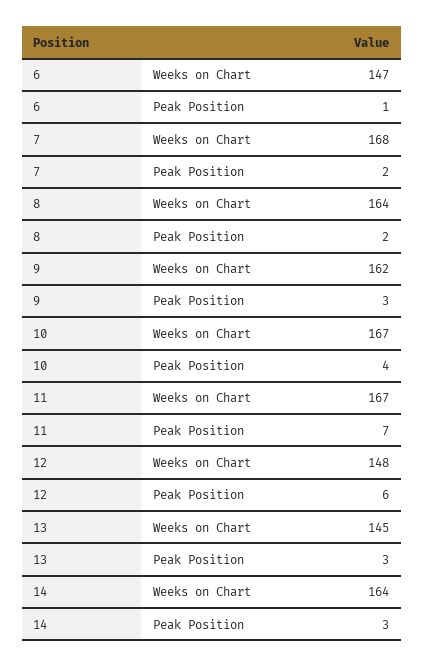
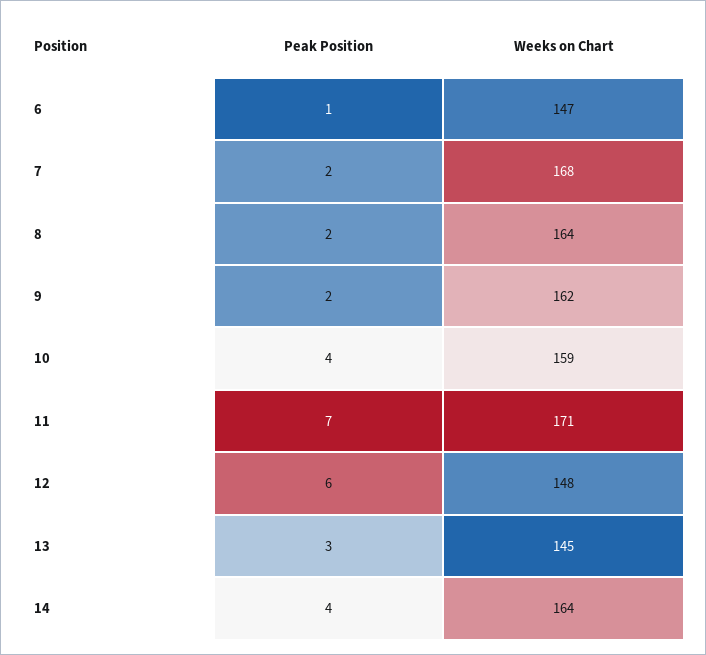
  {
    "6": {
      "Weeks on Chart": 147,
      "Peak Position": 1
    },
    "7": {
      "Weeks on Chart": 168,
      "Peak Position": 2
    },
    "8": {
      "Weeks on Chart": 164,
      "Peak Position": 2
    },
    "9": {
      "Weeks on Chart": 162,
-     "Peak Position": 3
+     "Peak Position": 2
    },
    "10": {
-     "Weeks on Chart": 167,
+     "Weeks on Chart": 159,
      "Peak Position": 4
    },
    "11": {
-     "Weeks on Chart": 167,
+     "Weeks on Chart": 171,
      "Peak Position": 7
    },
    "12": {
      "Weeks on Chart": 148,
      "Peak Position": 6
    },
    "13": {
      "Weeks on Chart": 145,
      "Peak Position": 3
    },
    "14": {
      "Weeks on Chart": 164,
-     "Peak Position": 3
+     "Peak Position": 4
    }
  }

